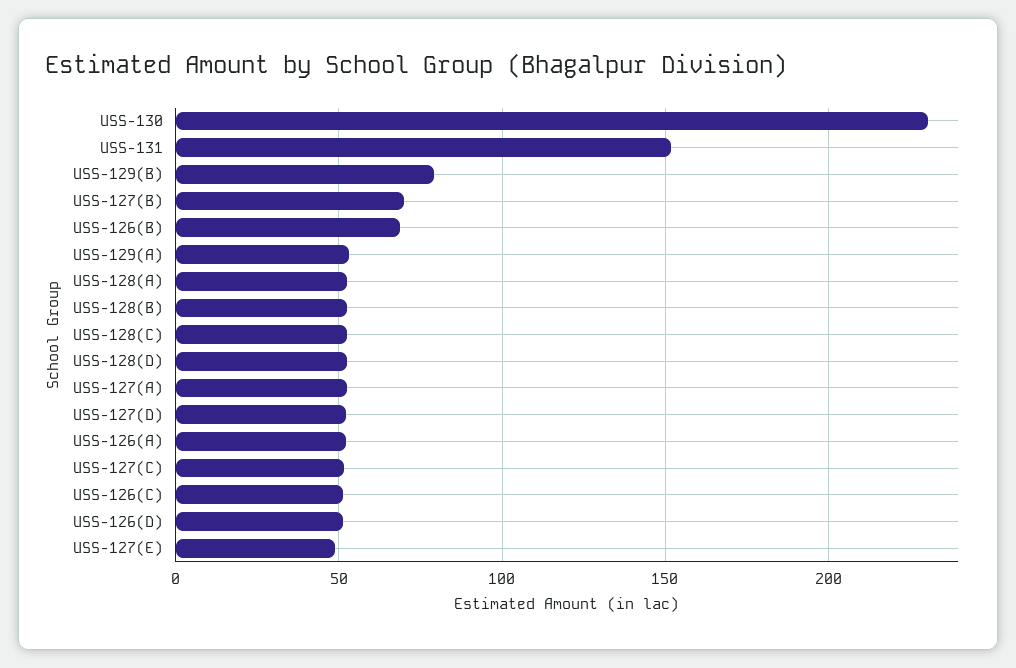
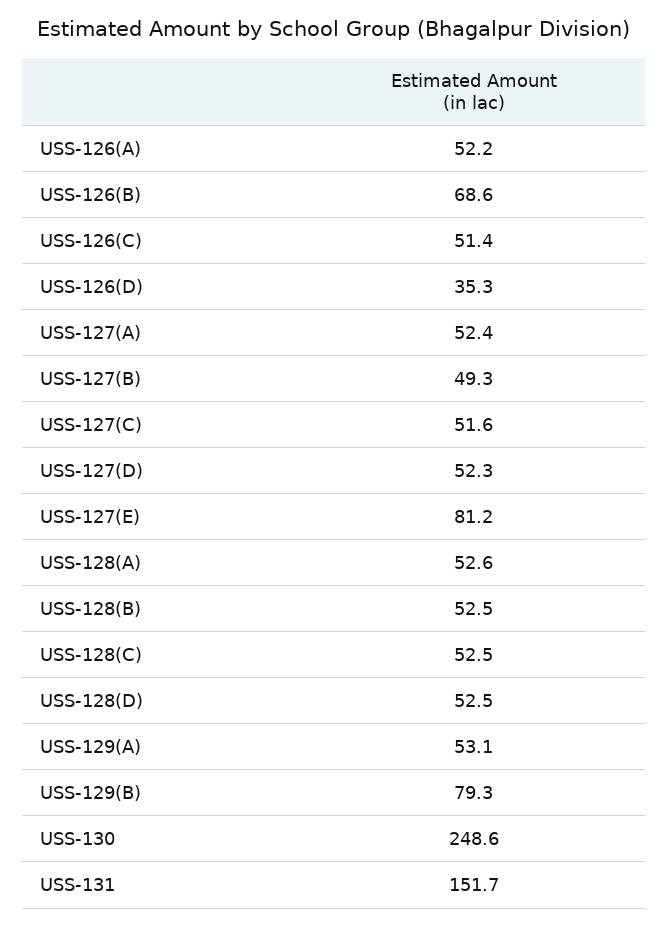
  {
-   "USS-130": 230,
+   "USS-130": 248.6,
    "USS-131": 151.7,
    "USS-129(B)": 79.3,
-   "USS-127(B)": 70,
+   "USS-127(B)": 49.3,
    "USS-126(B)": 68.6,
    "USS-129(A)": 53.1,
    "USS-128(A)": 52.6,
    "USS-128(B)": 52.5,
    "USS-128(C)": 52.5,
    "USS-128(D)": 52.5,
    "USS-127(A)": 52.4,
    "USS-127(D)": 52.3,
    "USS-126(A)": 52.2,
    "USS-127(C)": 51.6,
    "USS-126(C)": 51.4,
-   "USS-126(D)": 50,
+   "USS-126(D)": 35.3,
-   "USS-127(E)": 50
+   "USS-127(E)": 81.2
  }

